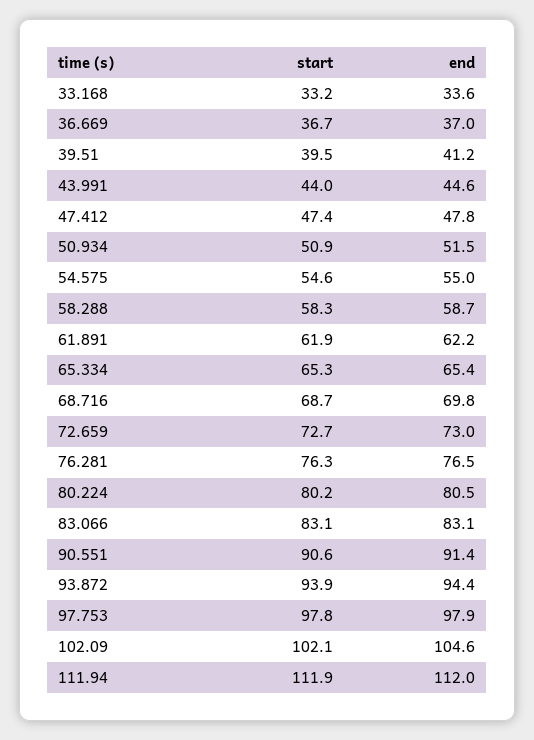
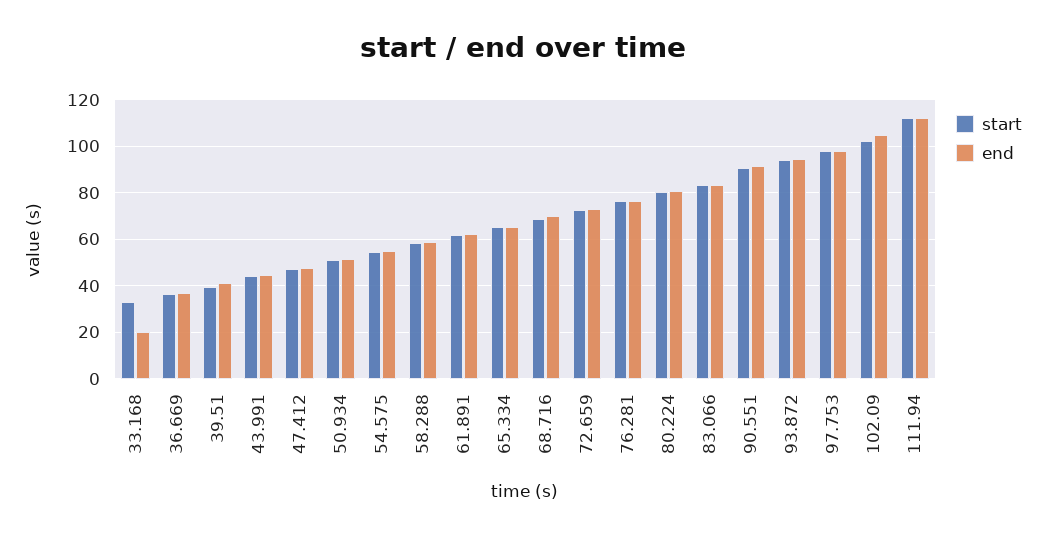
  {
    "start": {
      "33.168": 33.2,
      "36.669": 36.7,
      "39.51": 39.5,
      "43.991": 44,
      "47.412": 47.4,
      "50.934": 50.9,
      "54.575": 54.6,
      "58.288": 58.3,
      "61.891": 61.9,
      "65.334": 65.3,
      "68.716": 68.7,
      "72.659": 72.7,
      "76.281": 76.3,
      "80.224": 80.2,
      "83.066": 83.1,
      "90.551": 90.6,
      "93.872": 93.9,
      "97.753": 97.8,
      "102.09": 102.1,
      "111.94": 111.9
    },
    "end": {
-     "33.168": 33.6,
+     "33.168": 20,
      "36.669": 37,
      "39.51": 41.2,
      "43.991": 44.6,
      "47.412": 47.8,
      "50.934": 51.5,
      "54.575": 55,
      "58.288": 58.7,
      "61.891": 62.2,
      "65.334": 65.4,
      "68.716": 69.8,
      "72.659": 73,
      "76.281": 76.5,
      "80.224": 80.5,
      "83.066": 83.1,
      "90.551": 91.4,
      "93.872": 94.4,
      "97.753": 97.9,
      "102.09": 104.6,
      "111.94": 112
    }
  }

